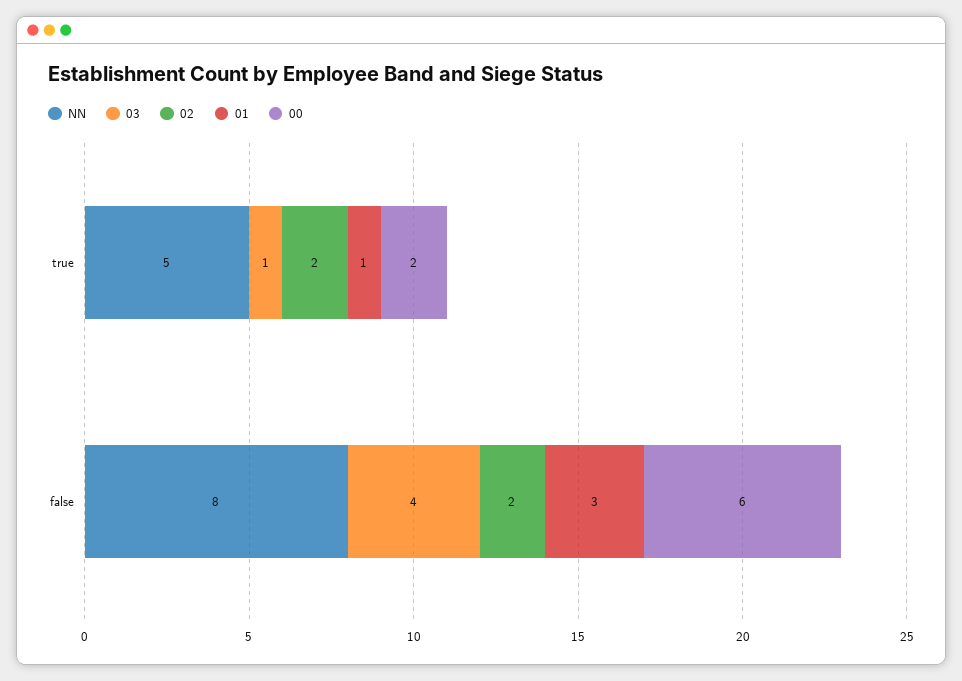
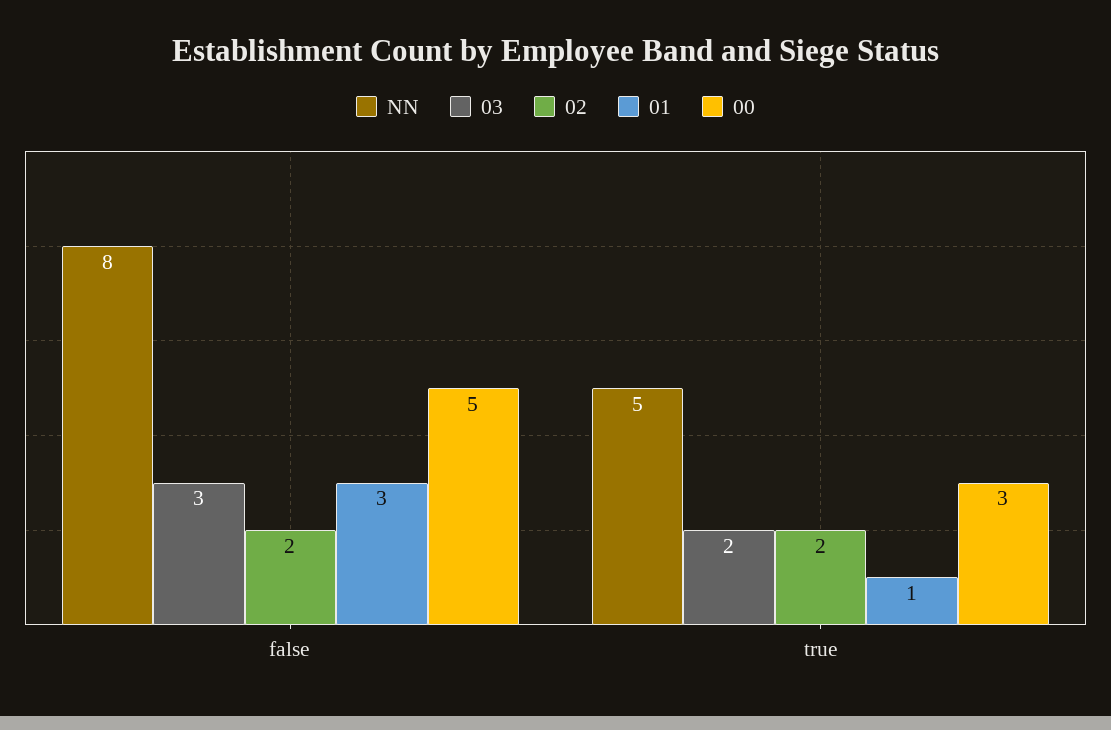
  {
    "NN": {
      "true": 5,
      "false": 8
    },
    "03": {
-     "true": 1,
+     "true": 2,
-     "false": 4
+     "false": 3
    },
    "02": {
      "true": 2,
      "false": 2
    },
    "01": {
      "true": 1,
      "false": 3
    },
    "00": {
-     "true": 2,
+     "true": 3,
-     "false": 6
+     "false": 5
    }
  }

